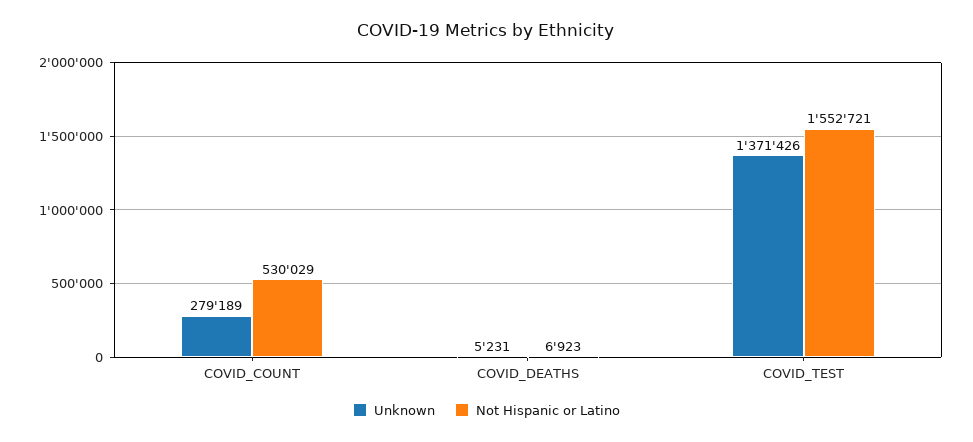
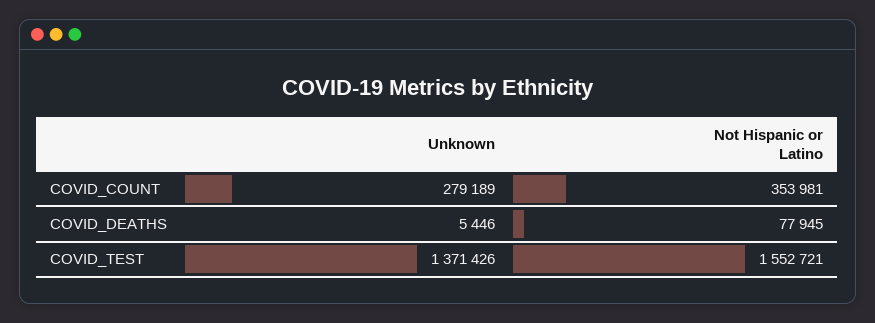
  {
    "Unknown": {
      "COVID_COUNT": 279189,
-     "COVID_DEATHS": 5231,
+     "COVID_DEATHS": 5446,
      "COVID_TEST": 1371426
    },
    "Not Hispanic or Latino": {
-     "COVID_COUNT": 530029,
+     "COVID_COUNT": 353981,
-     "COVID_DEATHS": 6923,
+     "COVID_DEATHS": 77945,
      "COVID_TEST": 1552721
    }
  }

